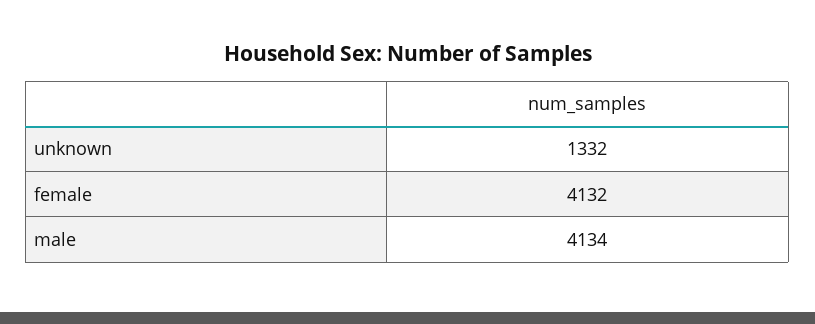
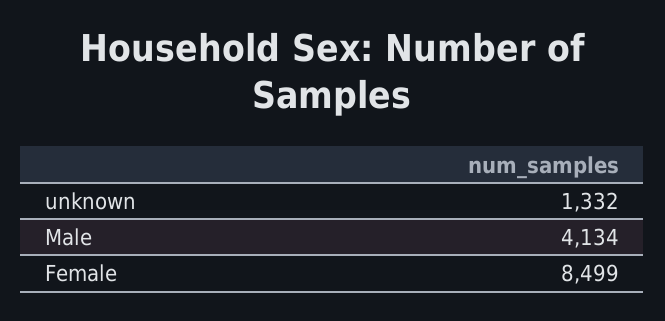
  {
    "unknown": 1332,
-   "female": 4132,
+   "female": 8499,
    "male": 4134
  }

